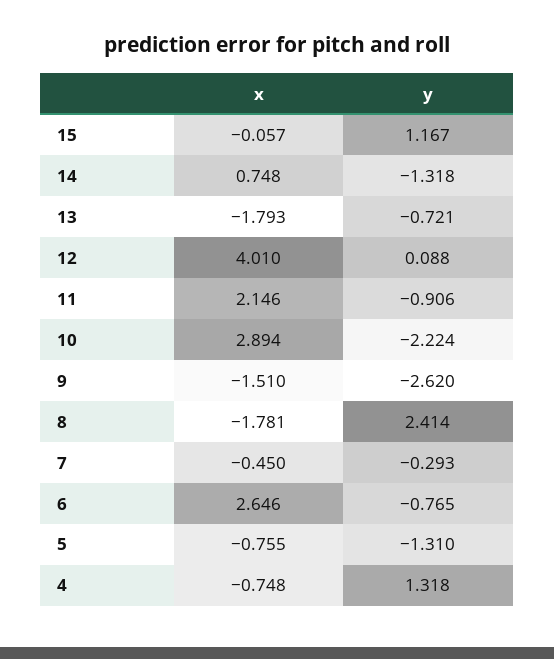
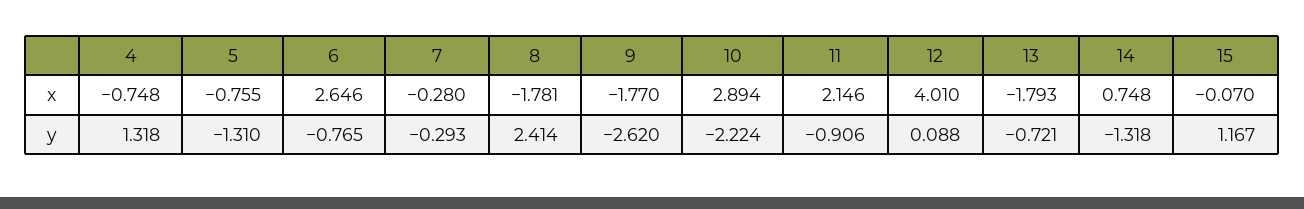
  {
    "x": {
-     "15": -0.057,
+     "15": -0.07,
      "14": 0.748,
      "13": -1.793,
      "12": 4.01,
      "11": 2.146,
      "10": 2.894,
-     "9": -1.51,
+     "9": -1.77,
      "8": -1.781,
-     "7": -0.45,
+     "7": -0.28,
      "6": 2.646,
      "5": -0.755,
      "4": -0.748
    },
    "y": {
      "15": 1.167,
      "14": -1.318,
      "13": -0.721,
      "12": 0.088,
      "11": -0.906,
      "10": -2.224,
      "9": -2.62,
      "8": 2.414,
      "7": -0.293,
      "6": -0.765,
      "5": -1.31,
      "4": 1.318
    }
  }

